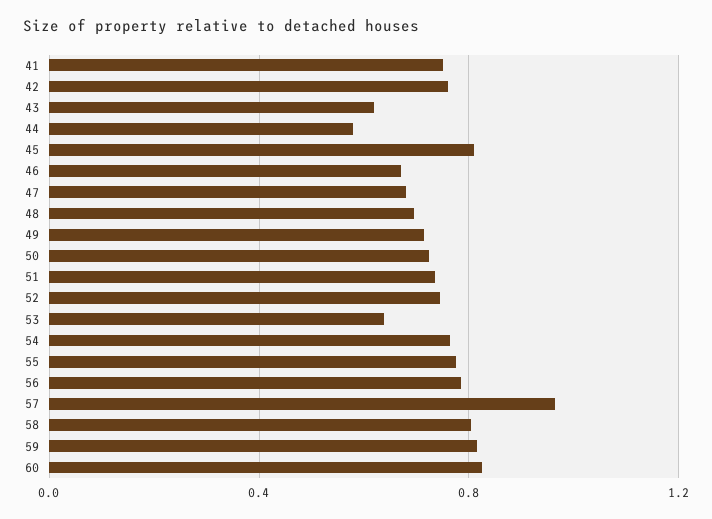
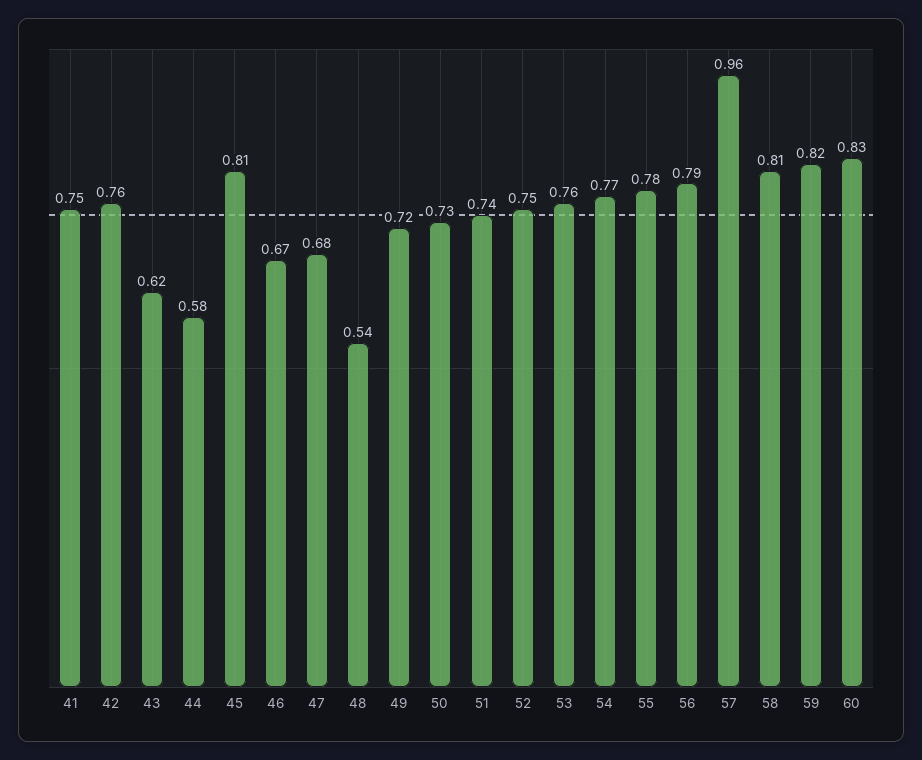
  {
    "41": 0.75,
    "42": 0.76,
    "43": 0.62,
    "44": 0.58,
    "45": 0.81,
    "46": 0.67,
    "47": 0.68,
-   "48": 0.7,
+   "48": 0.54,
    "49": 0.72,
    "50": 0.73,
    "51": 0.74,
    "52": 0.75,
-   "53": 0.65,
+   "53": 0.76,
    "54": 0.77,
    "55": 0.78,
    "56": 0.79,
    "57": 0.96,
    "58": 0.81,
    "59": 0.82,
    "60": 0.83
  }

